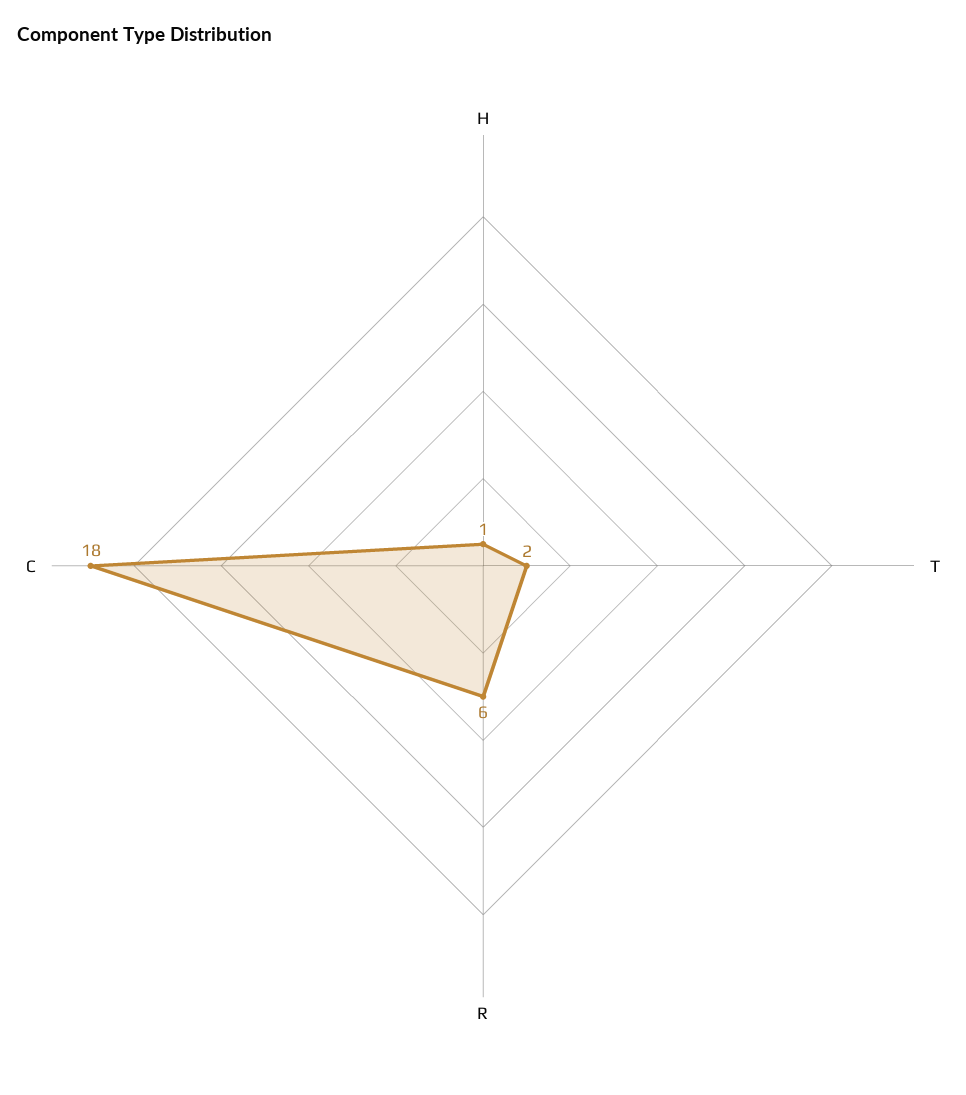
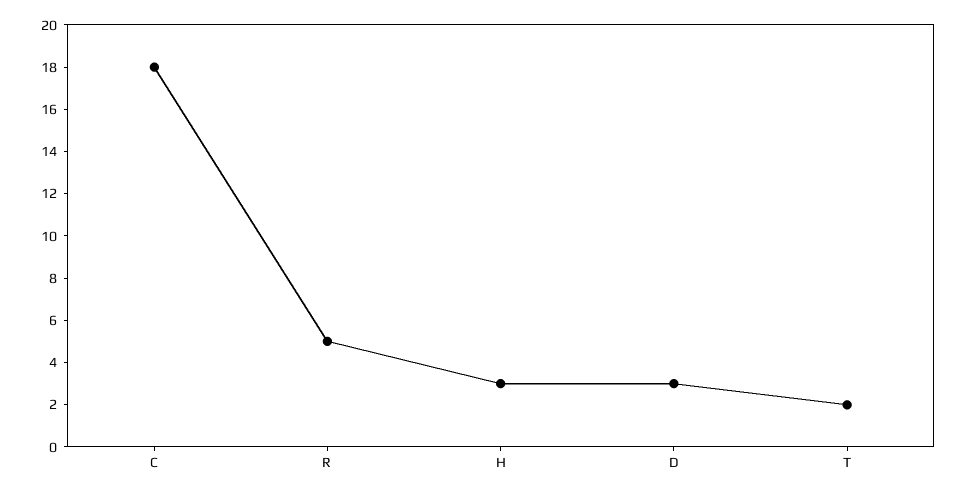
  {
-   "H": 1,
+   "H": 3,
    "T": 2,
-   "R": 6,
+   "R": 5,
-   "C": 18
+   "C": 18,
+   "D": 3
  }

